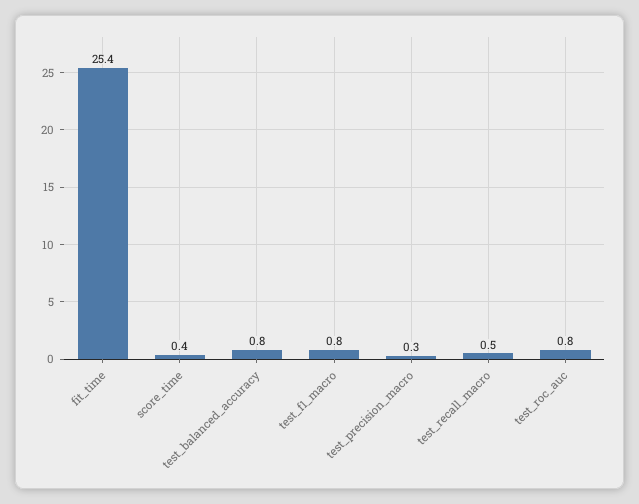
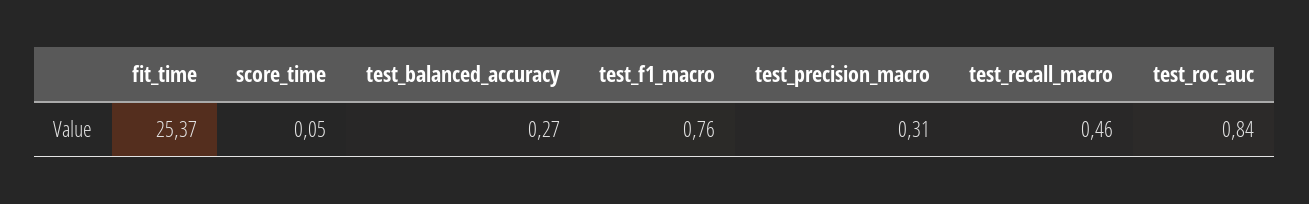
  {
    "fit_time": 25.37,
-   "score_time": 0.4,
+   "score_time": 0.05,
-   "test_balanced_accuracy": 0.8,
+   "test_balanced_accuracy": 0.27,
    "test_f1_macro": 0.76,
    "test_precision_macro": 0.31,
    "test_recall_macro": 0.46,
    "test_roc_auc": 0.84
  }

